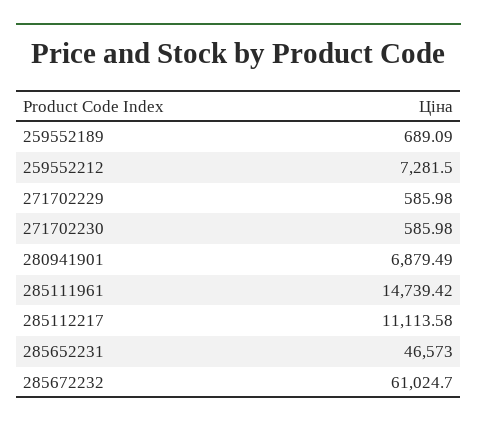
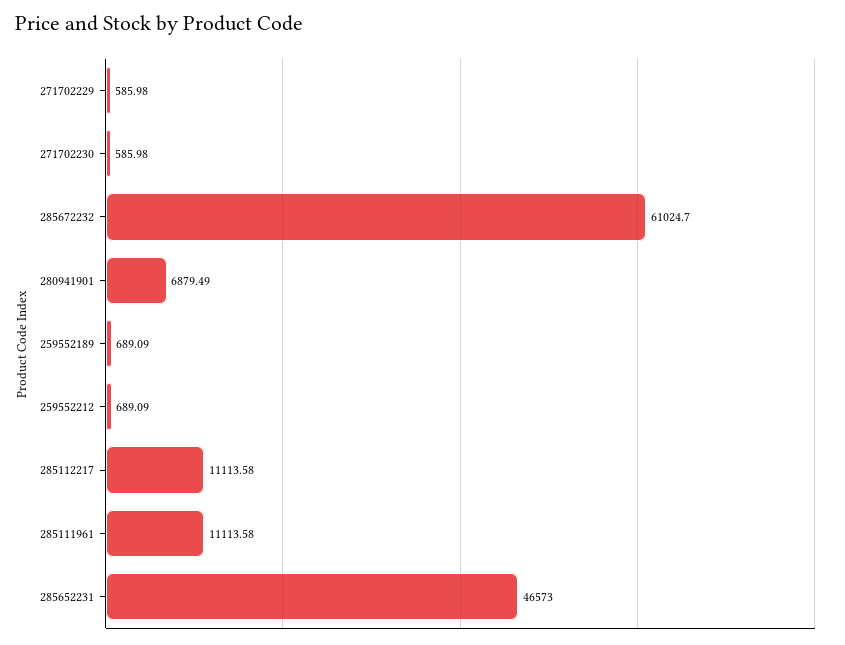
  {
    "259552189": 689.09,
-   "259552212": 7281.5,
+   "259552212": 689.09,
    "271702229": 585.98,
    "271702230": 585.98,
    "280941901": 6879.49,
-   "285111961": 14739.42,
+   "285111961": 11113.58,
    "285112217": 11113.58,
    "285652231": 46573,
    "285672232": 61024.7
  }

